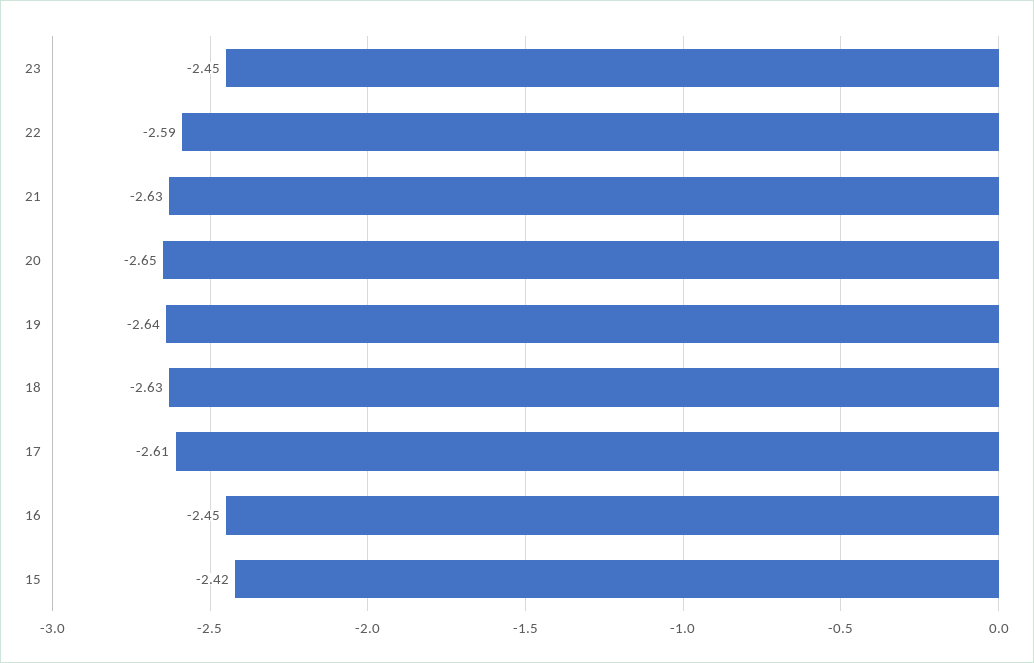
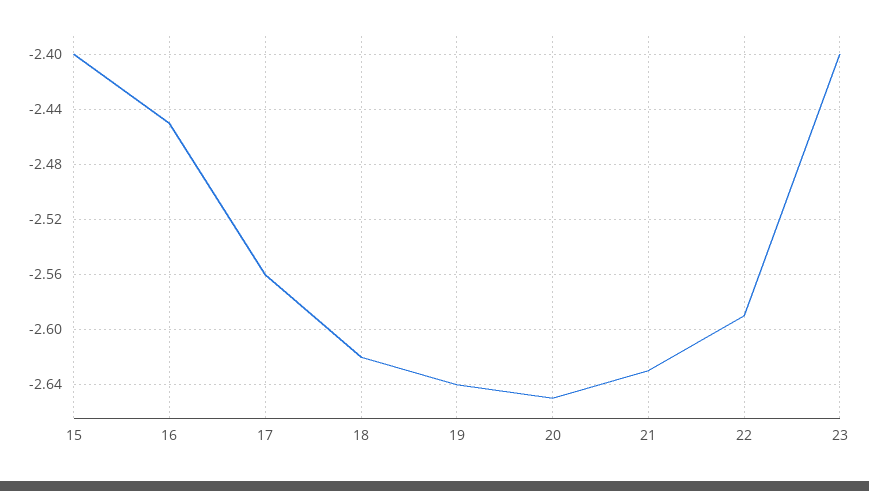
  {
-   "23": -2.45,
+   "23": -2.4,
    "22": -2.59,
    "21": -2.63,
    "20": -2.65,
    "19": -2.64,
-   "18": -2.63,
+   "18": -2.62,
-   "17": -2.61,
+   "17": -2.56,
    "16": -2.45,
-   "15": -2.42
+   "15": -2.4
  }

